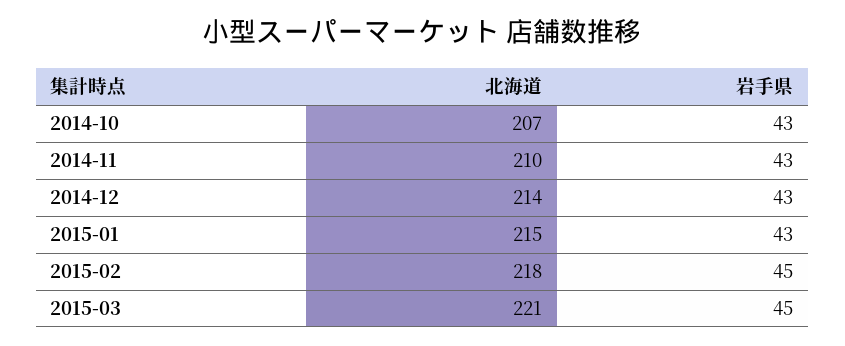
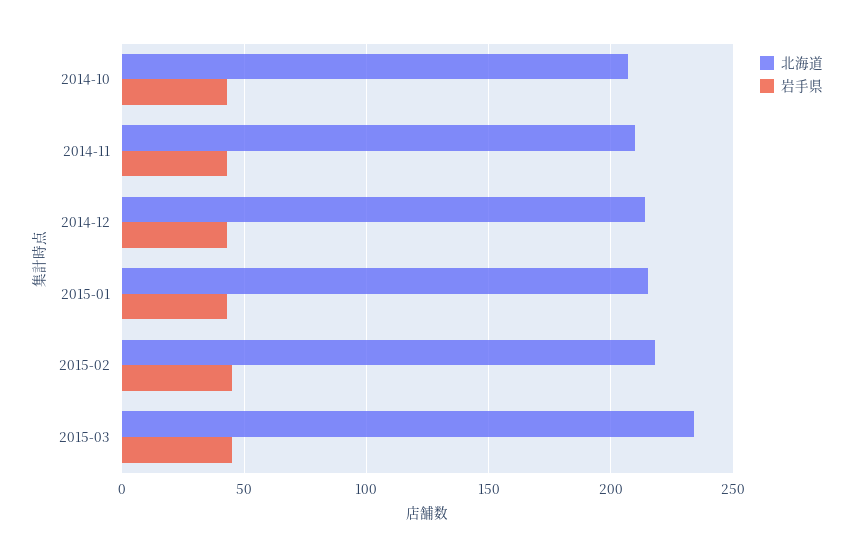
  {
    "北海道": {
      "2014-10": 207,
      "2014-11": 210,
      "2014-12": 214,
      "2015-01": 215,
      "2015-02": 218,
-     "2015-03": 221
+     "2015-03": 235
    },
    "岩手県": {
      "2014-10": 43,
      "2014-11": 43,
      "2014-12": 43,
      "2015-01": 43,
      "2015-02": 45,
      "2015-03": 45
    }
  }

